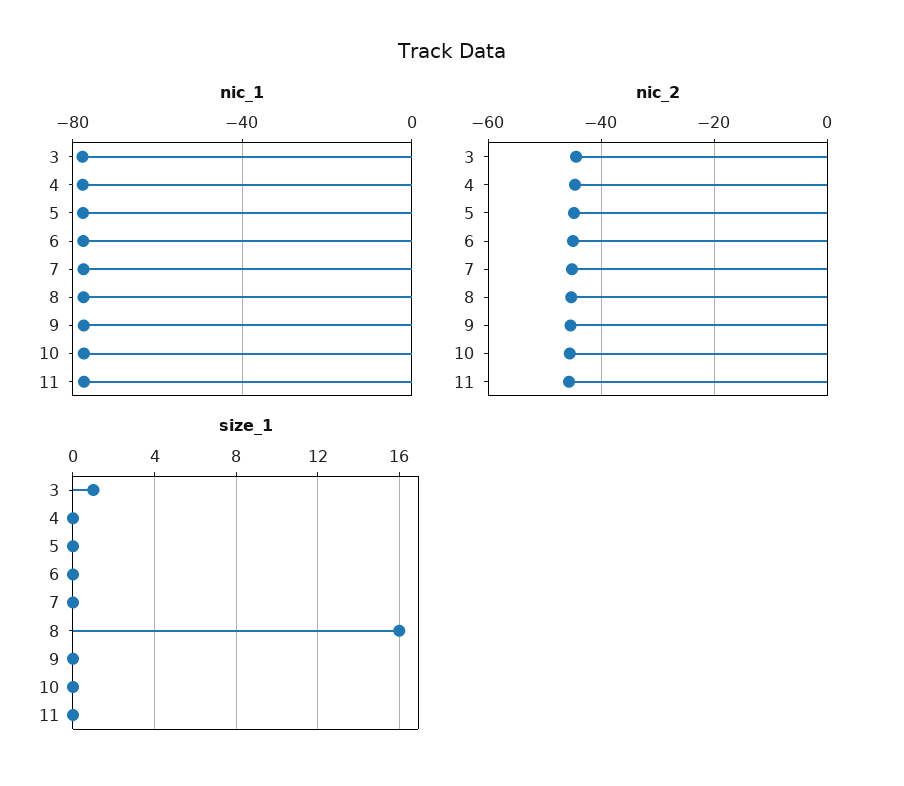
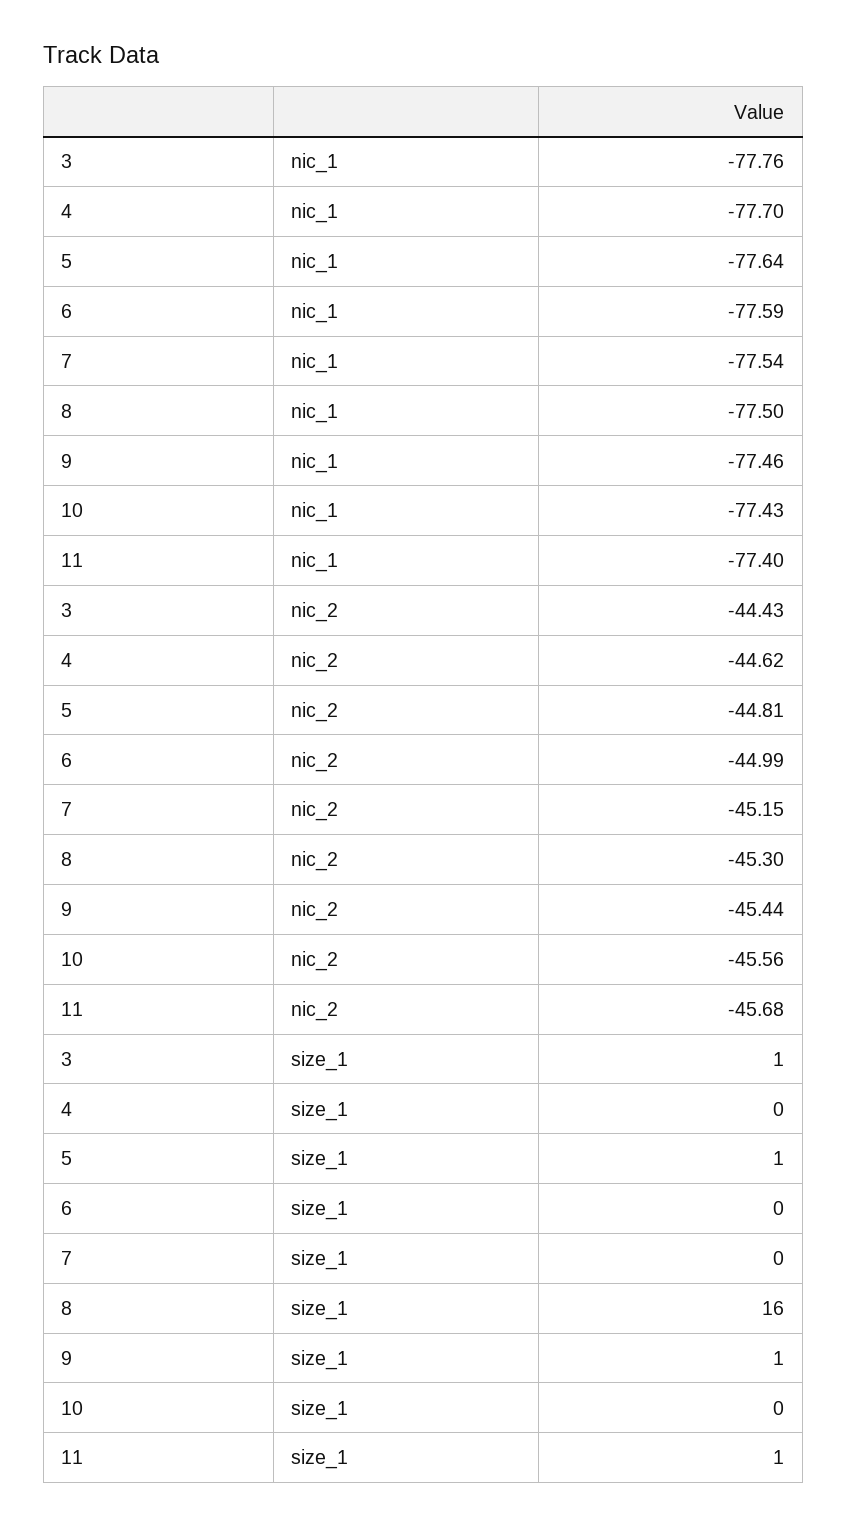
  {
    "nic_1": {
      "3": -77.76,
      "4": -77.7,
      "5": -77.64,
      "6": -77.59,
      "7": -77.54,
      "8": -77.5,
      "9": -77.46,
      "10": -77.43,
      "11": -77.4
    },
    "nic_2": {
      "3": -44.43,
      "4": -44.62,
      "5": -44.81,
      "6": -44.99,
      "7": -45.15,
      "8": -45.3,
      "9": -45.44,
      "10": -45.56,
      "11": -45.68
    },
    "size_1": {
      "3": 1,
      "4": 0,
-     "5": 0,
+     "5": 1,
      "6": 0,
      "7": 0,
      "8": 16,
-     "9": 0,
+     "9": 1,
      "10": 0,
-     "11": 0
+     "11": 1
    }
  }

